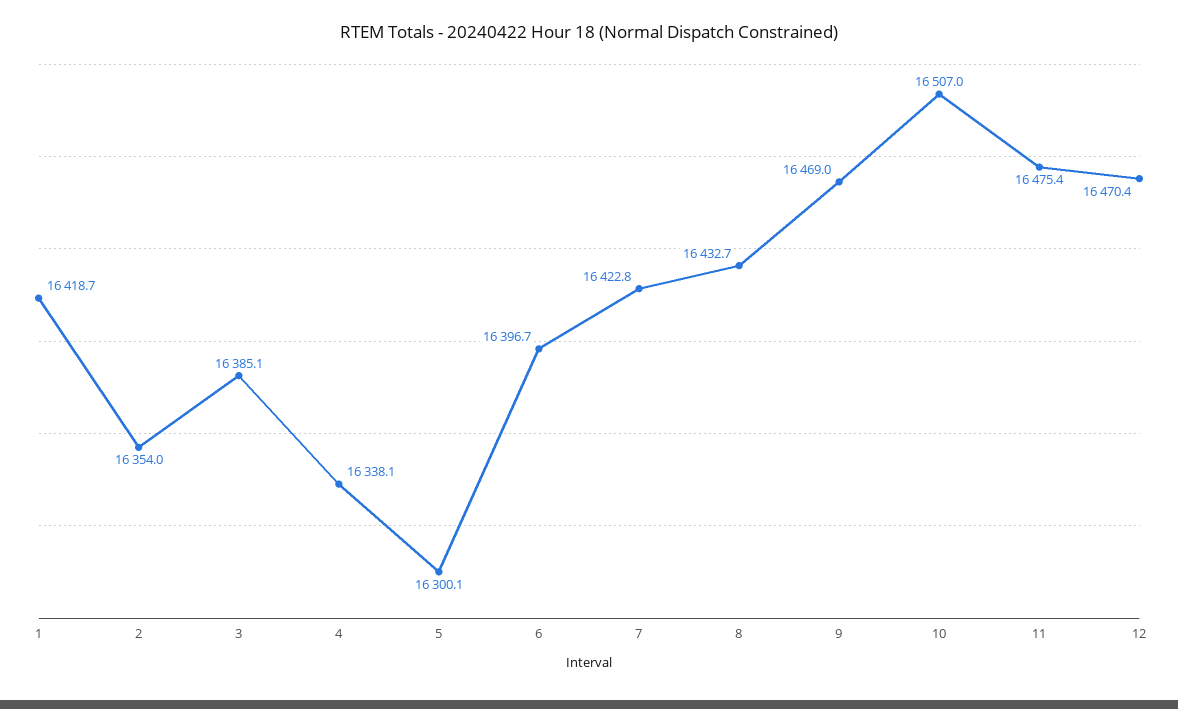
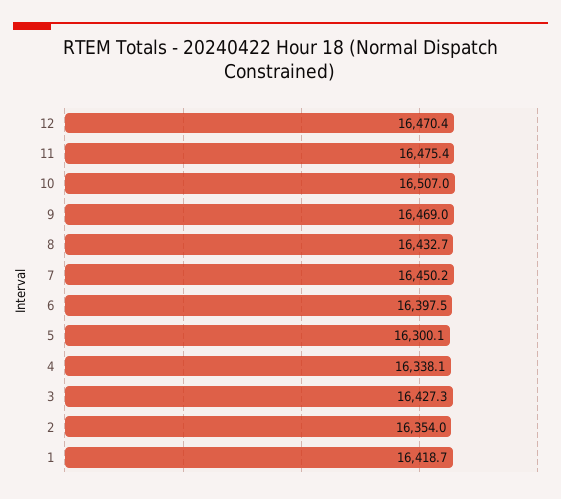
  {
    "1": 16418.7,
    "2": 16354,
-   "3": 16385.1,
+   "3": 16427.3,
    "4": 16338.1,
    "5": 16300.1,
-   "6": 16396.7,
+   "6": 16397.5,
-   "7": 16422.8,
+   "7": 16450.2,
    "8": 16432.7,
    "9": 16469,
    "10": 16507,
    "11": 16475.4,
    "12": 16470.4
  }

